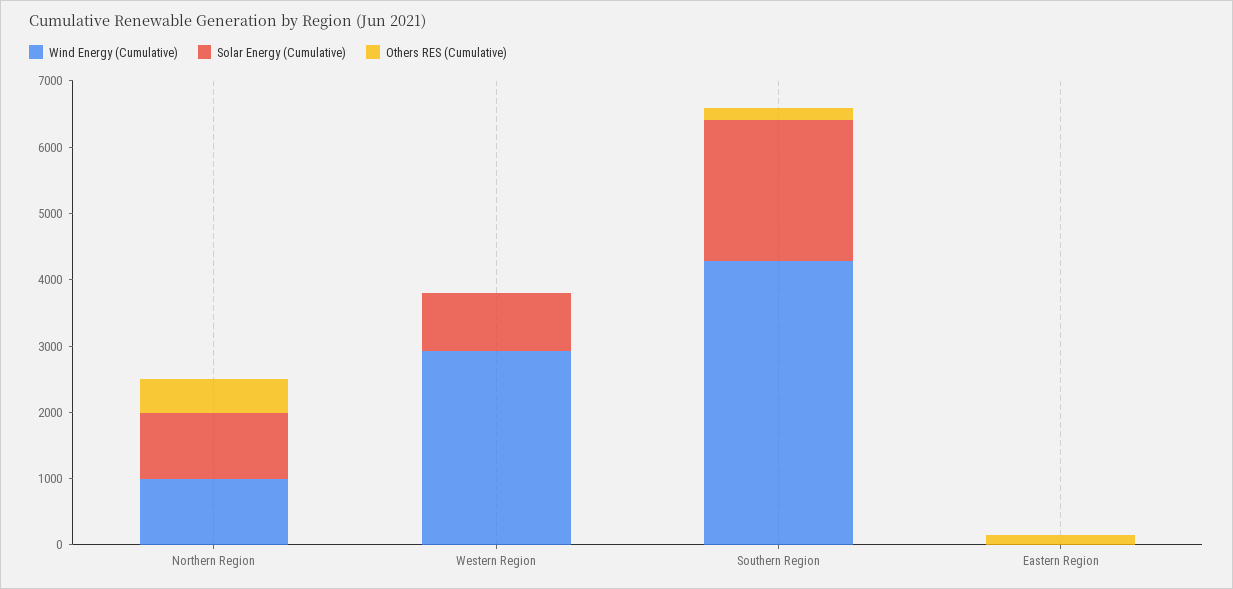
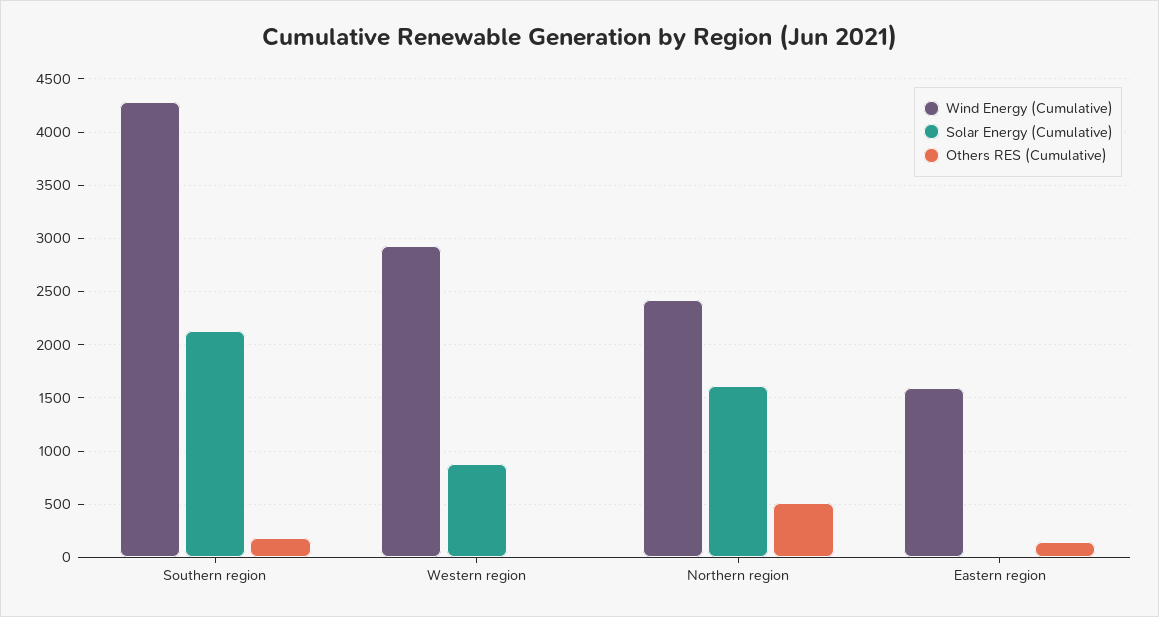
  {
    "Wind Energy (Cumulative)": {
-     "Northern Region": 1000,
+     "Northern Region": 2400,
      "Western Region": 2900,
      "Southern Region": 4300,
-     "Eastern Region": 0
+     "Eastern Region": 1600
    },
    "Solar Energy (Cumulative)": {
-     "Northern Region": 1000,
+     "Northern Region": 1600,
      "Western Region": 900,
      "Southern Region": 2100,
      "Eastern Region": 0
    },
    "Others RES (Cumulative)": {
      "Northern Region": 500,
      "Western Region": 0,
      "Southern Region": 200,
      "Eastern Region": 100
    }
  }

